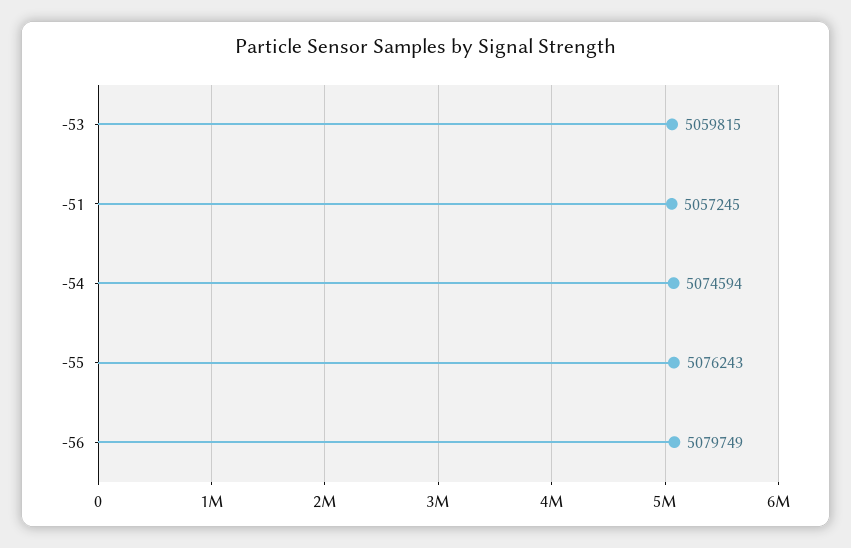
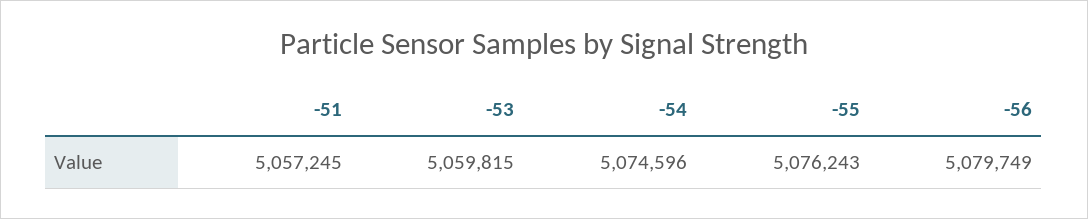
  {
    "-53": 5059815,
    "-51": 5057245,
-   "-54": 5074594,
+   "-54": 5074596,
    "-55": 5076243,
    "-56": 5079749
  }

